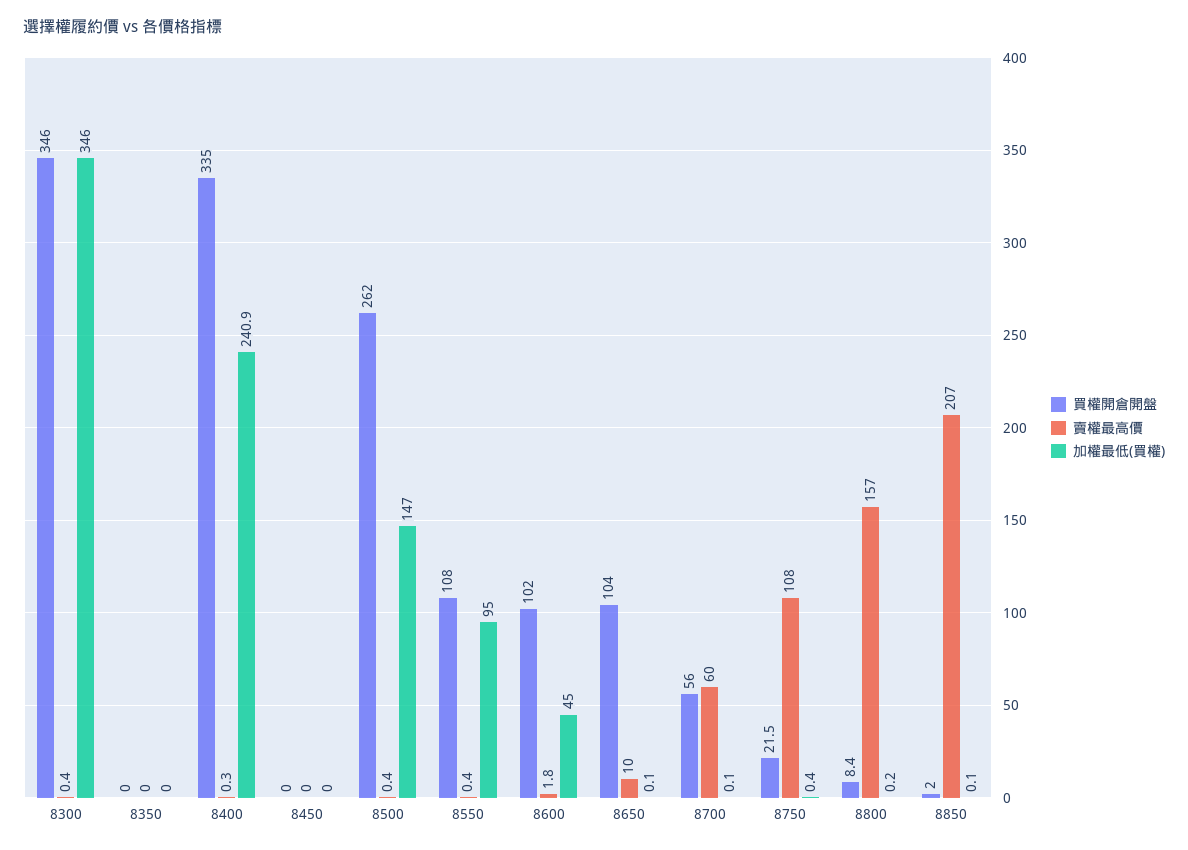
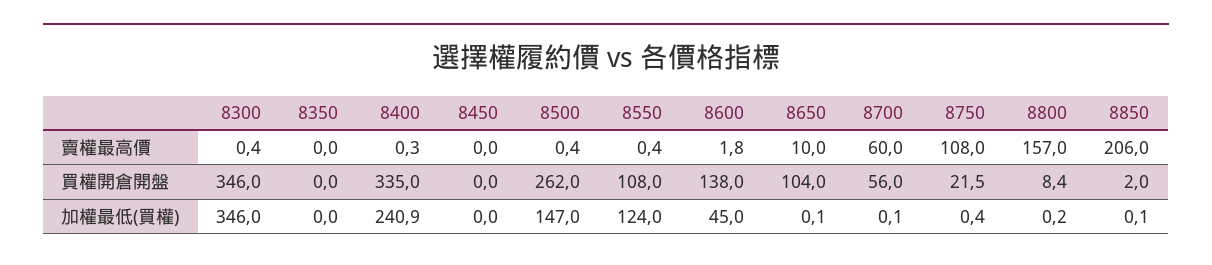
  {
    "買權開倉開盤": {
      "8300": 346,
      "8350": 0,
      "8400": 335,
      "8450": 0,
      "8500": 262,
      "8550": 108,
-     "8600": 102,
+     "8600": 138,
      "8650": 104,
      "8700": 56,
      "8750": 21.5,
      "8800": 8.4,
      "8850": 2
    },
    "賣權最高價": {
      "8300": 0.4,
      "8350": 0,
      "8400": 0.3,
      "8450": 0,
      "8500": 0.4,
      "8550": 0.4,
      "8600": 1.8,
      "8650": 10,
      "8700": 60,
      "8750": 108,
      "8800": 157,
-     "8850": 207
+     "8850": 206
    },
    "加權最低(買權)": {
      "8300": 346,
      "8350": 0,
      "8400": 240.9,
      "8450": 0,
      "8500": 147,
-     "8550": 95,
+     "8550": 124,
      "8600": 45,
      "8650": 0.1,
      "8700": 0.1,
      "8750": 0.4,
      "8800": 0.2,
      "8850": 0.1
    }
  }

